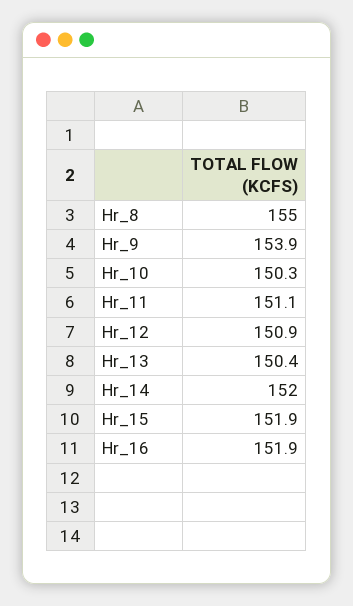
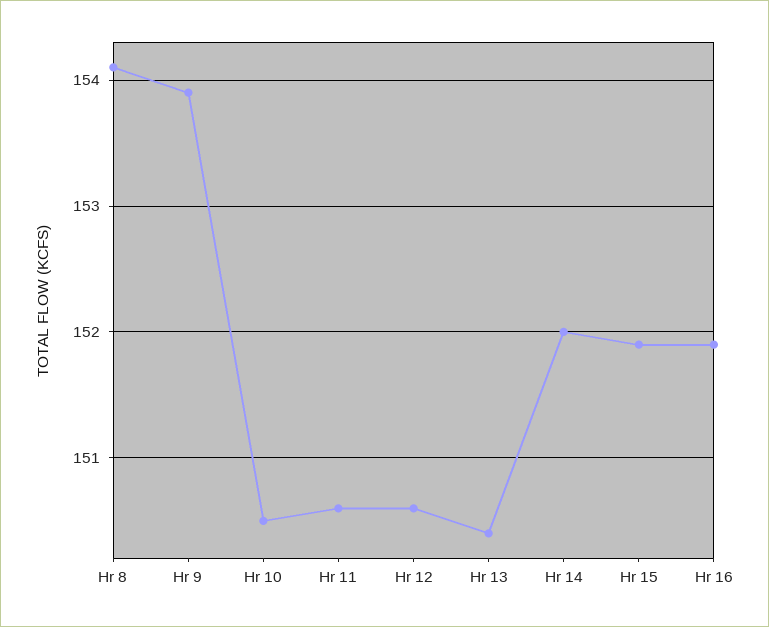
  {
-   "Hr_8": 155,
+   "Hr_8": 154.1,
    "Hr_9": 153.9,
-   "Hr_10": 150.3,
+   "Hr_10": 150.5,
-   "Hr_11": 151.1,
+   "Hr_11": 150.6,
-   "Hr_12": 150.9,
+   "Hr_12": 150.6,
    "Hr_13": 150.4,
    "Hr_14": 152,
    "Hr_15": 151.9,
    "Hr_16": 151.9
  }

